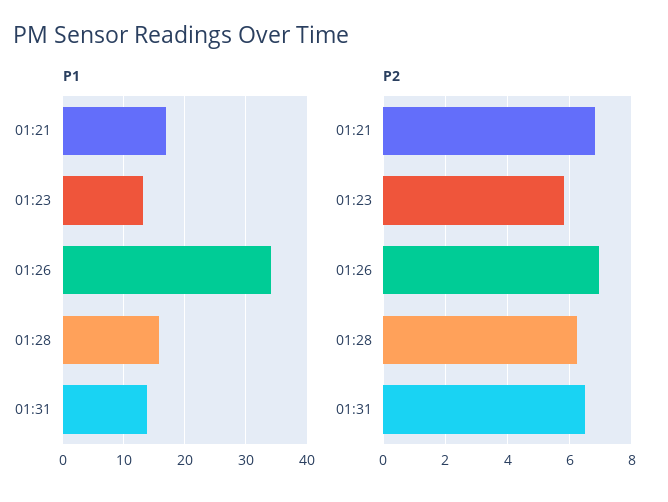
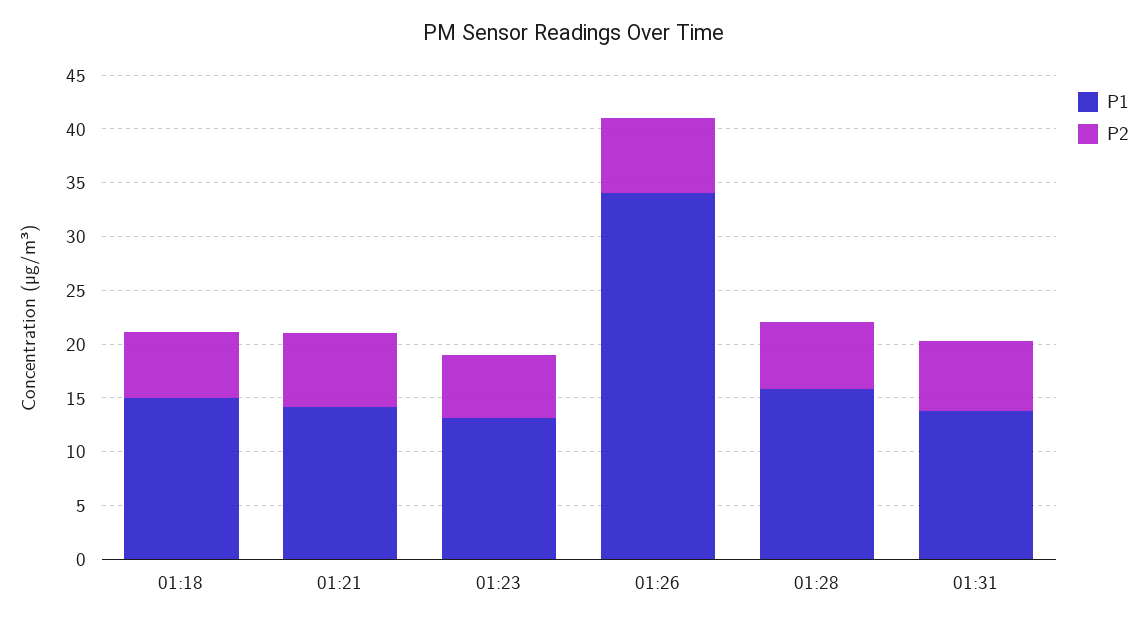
  {
    "P1": {
-     "01:21": 17,
+     "01:21": 14,
      "01:23": 13,
      "01:26": 34,
      "01:28": 16,
-     "01:31": 14
+     "01:31": 14,
+     "01:18": 15
    },
    "P2": {
      "01:21": 6.8,
      "01:23": 5.8,
      "01:26": 7,
      "01:28": 6.2,
-     "01:31": 6.6
+     "01:31": 6.6,
+     "01:18": 6
    }
  }

